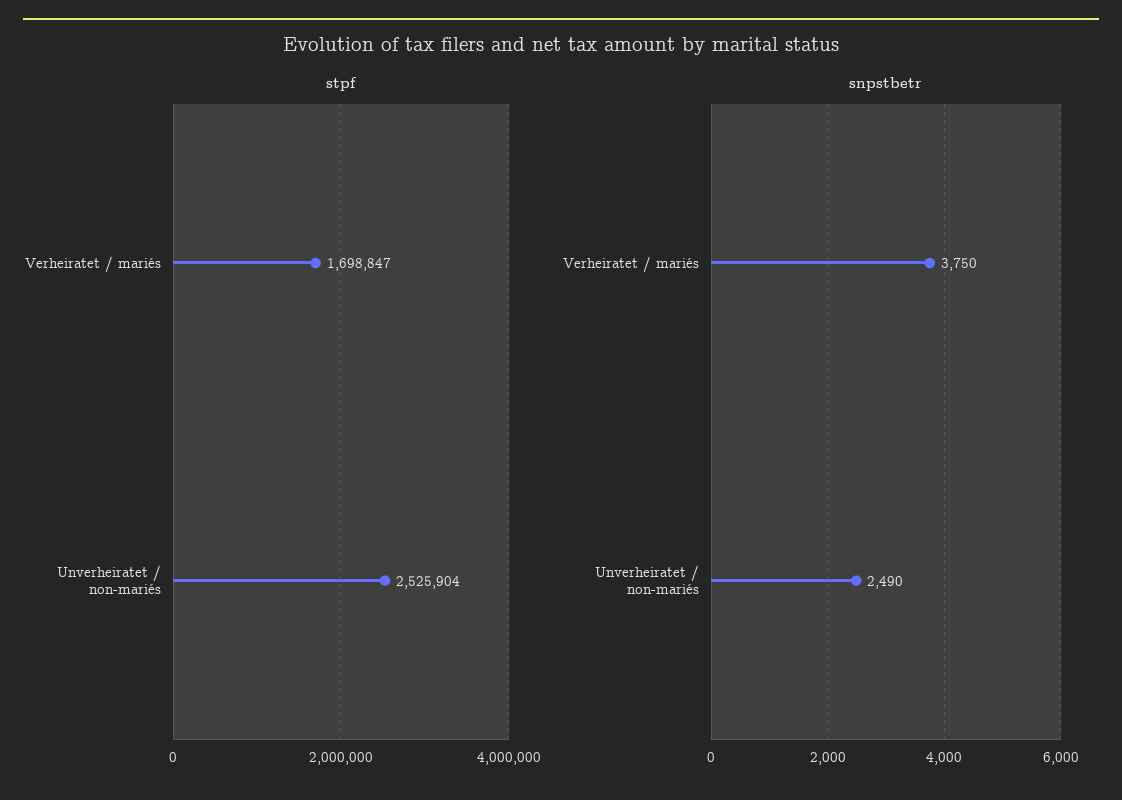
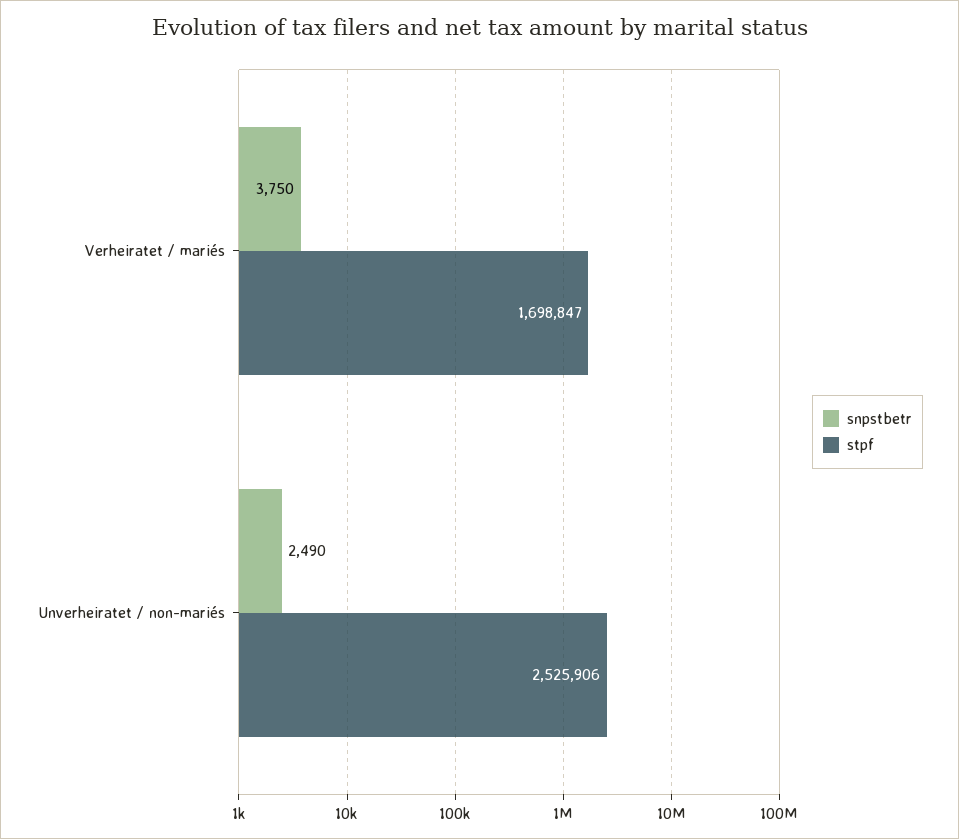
  {
    "stpf": {
      "Verheiratet / mariés": 1698847,
-     "Unverheiratet / non-mariés": 2525904
+     "Unverheiratet / non-mariés": 2525906
    },
    "snpstbetr": {
      "Verheiratet / mariés": 3750,
      "Unverheiratet / non-mariés": 2490
    }
  }

